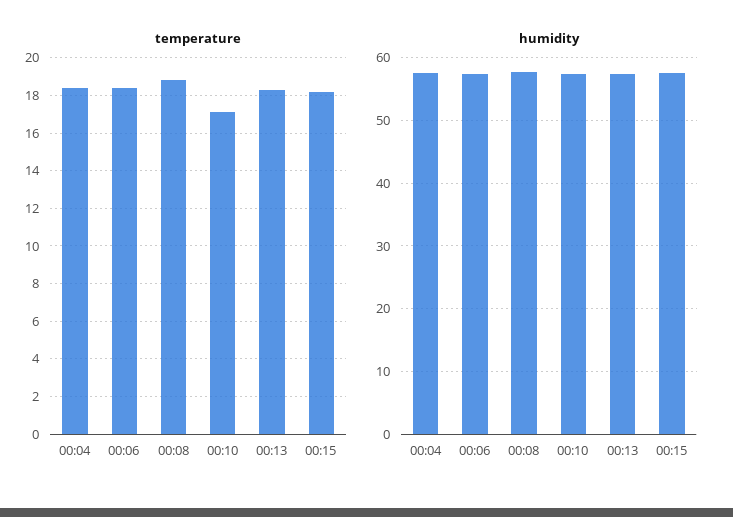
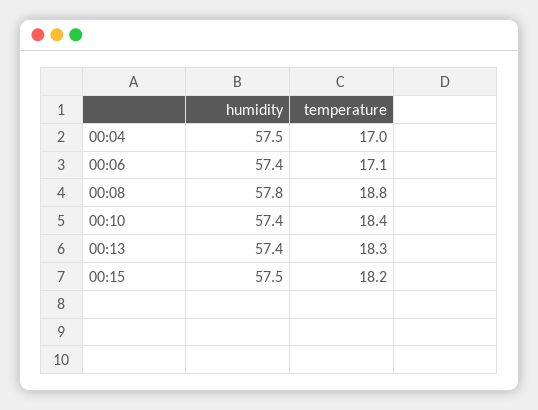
  {
    "temperature": {
-     "00:04": 18.5,
+     "00:04": 17,
-     "00:06": 18.5,
+     "00:06": 17.1,
      "00:08": 18.8,
-     "00:10": 17,
+     "00:10": 18.4,
      "00:13": 18.3,
      "00:15": 18.2
    },
    "humidity": {
      "00:04": 57.5,
      "00:06": 57.4,
      "00:08": 57.8,
      "00:10": 57.4,
      "00:13": 57.4,
      "00:15": 57.5
    }
  }

